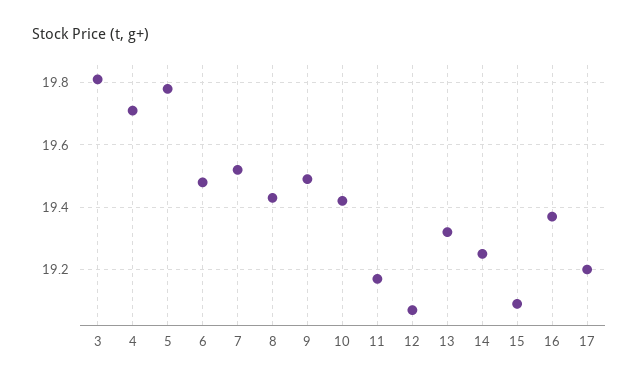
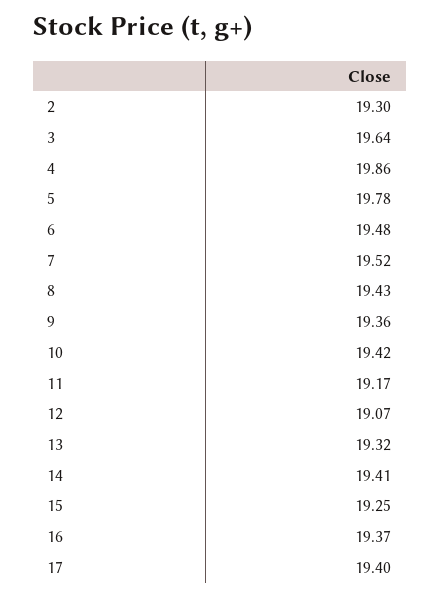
  {
-   "3": 19.8,
+   "3": 19.64,
-   "4": 19.7,
+   "4": 19.86,
    "5": 19.78,
    "6": 19.48,
    "7": 19.52,
    "8": 19.43,
-   "9": 19.5,
+   "9": 19.36,
    "10": 19.42,
    "11": 19.17,
    "12": 19.07,
    "13": 19.32,
-   "14": 19.25,
+   "14": 19.41,
-   "15": 19.1,
+   "15": 19.25,
    "16": 19.37,
-   "17": 19.2
+   "17": 19.4,
+   "2": 19.3
  }

